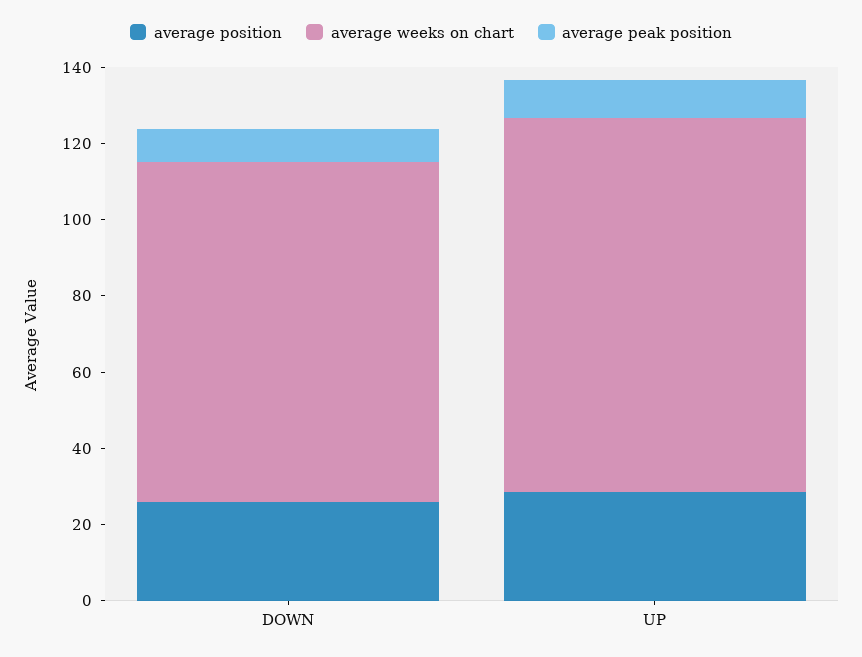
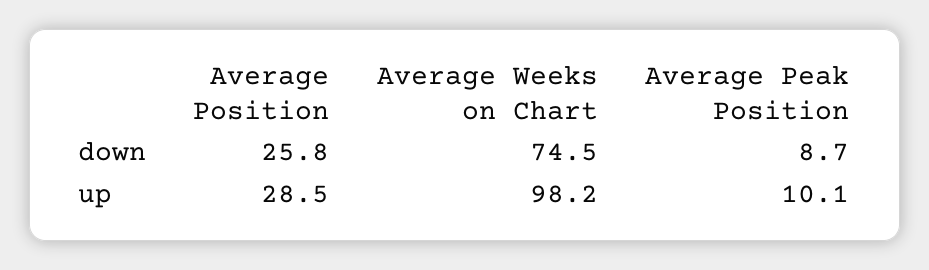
  {
    "average position": {
      "DOWN": 25.8,
      "UP": 28.5
    },
    "average weeks on chart": {
-     "DOWN": 90,
+     "DOWN": 74.5,
      "UP": 98.2
    },
    "average peak position": {
      "DOWN": 8.7,
      "UP": 10.1
    }
  }

